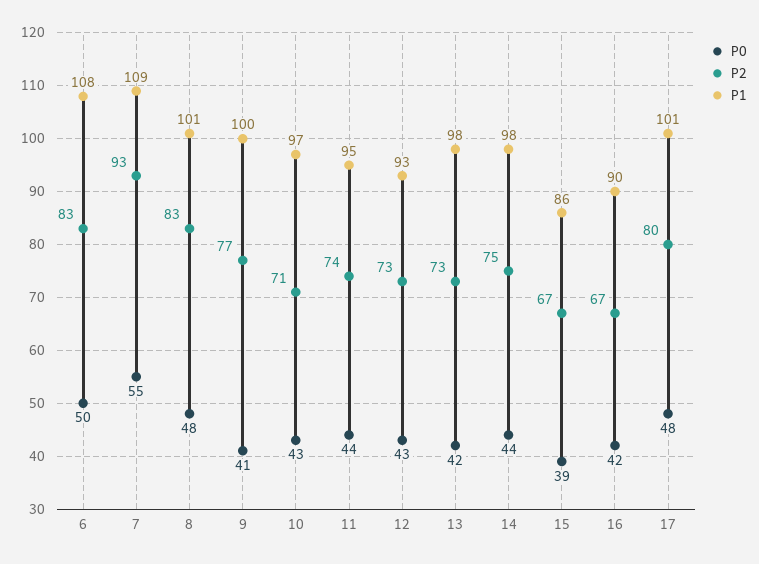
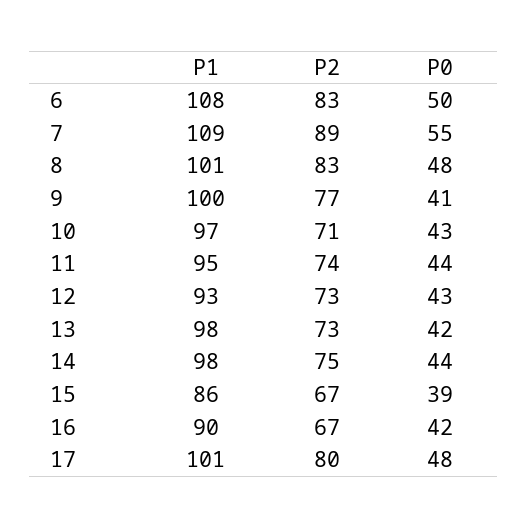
  {
    "P0": {
      "6": 50,
      "7": 55,
      "8": 48,
      "9": 41,
      "10": 43,
      "11": 44,
      "12": 43,
      "13": 42,
      "14": 44,
      "15": 39,
      "16": 42,
      "17": 48
    },
    "P2": {
      "6": 83,
-     "7": 93,
+     "7": 89,
      "8": 83,
      "9": 77,
      "10": 71,
      "11": 74,
      "12": 73,
      "13": 73,
      "14": 75,
      "15": 67,
      "16": 67,
      "17": 80
    },
    "P1": {
      "6": 108,
      "7": 109,
      "8": 101,
      "9": 100,
      "10": 97,
      "11": 95,
      "12": 93,
      "13": 98,
      "14": 98,
      "15": 86,
      "16": 90,
      "17": 101
    }
  }

